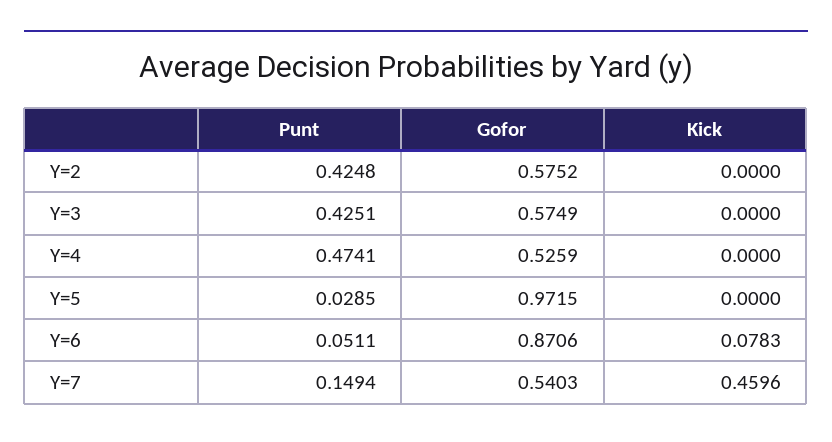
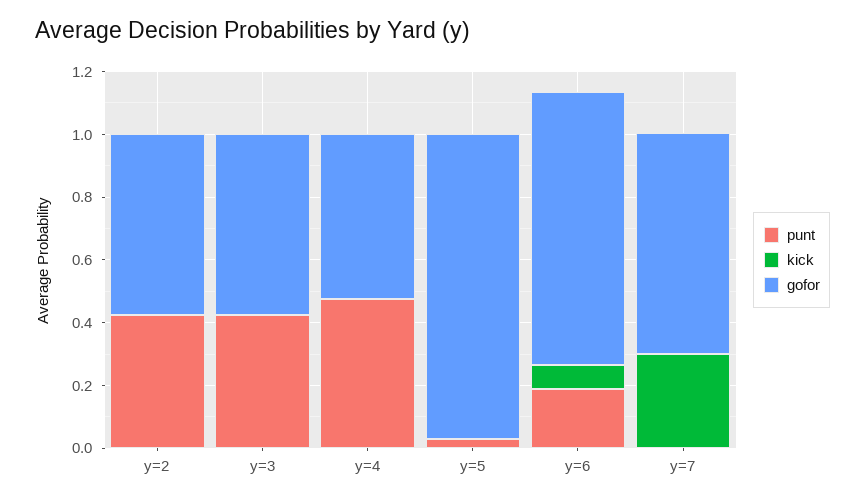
  {
    "Punt": {
      "Y=2": 0.4248,
      "Y=3": 0.4251,
      "Y=4": 0.4741,
      "Y=5": 0.0285,
-     "Y=6": 0.0511,
+     "Y=6": 0.2,
-     "Y=7": 0.1494
+     "Y=7": 0
    },
    "Gofor": {
      "Y=2": 0.5752,
      "Y=3": 0.5749,
      "Y=4": 0.5259,
      "Y=5": 0.9715,
      "Y=6": 0.8706,
-     "Y=7": 0.5403
+     "Y=7": 0.7
    },
    "Kick": {
      "Y=2": 0,
      "Y=3": 0,
      "Y=4": 0,
      "Y=5": 0,
      "Y=6": 0.0783,
-     "Y=7": 0.4596
+     "Y=7": 0.3
    }
  }

